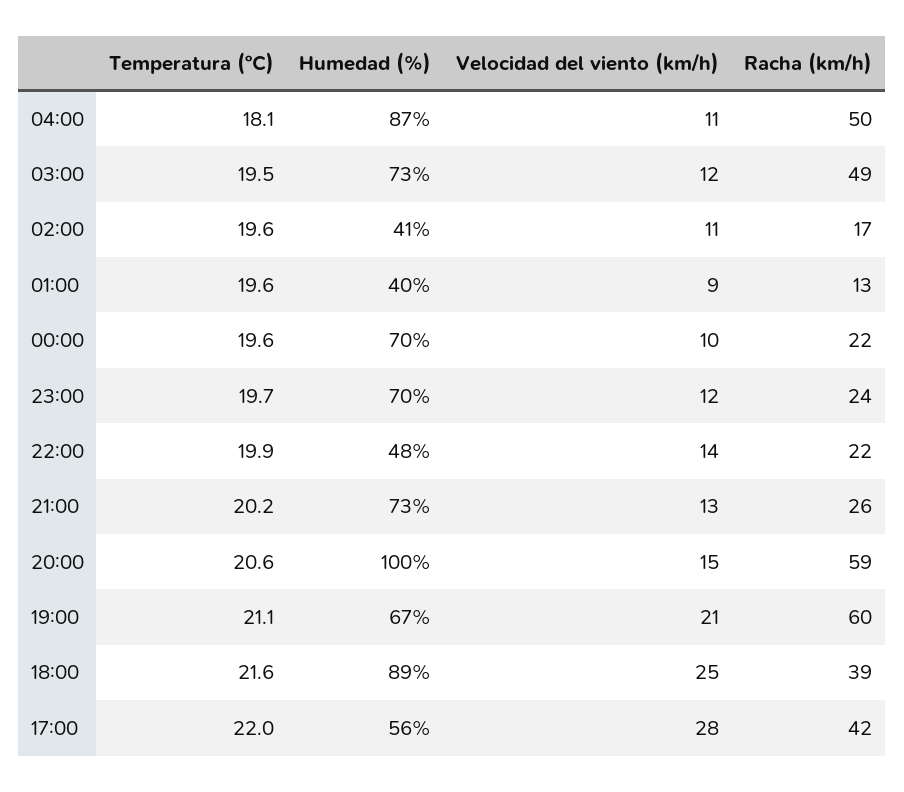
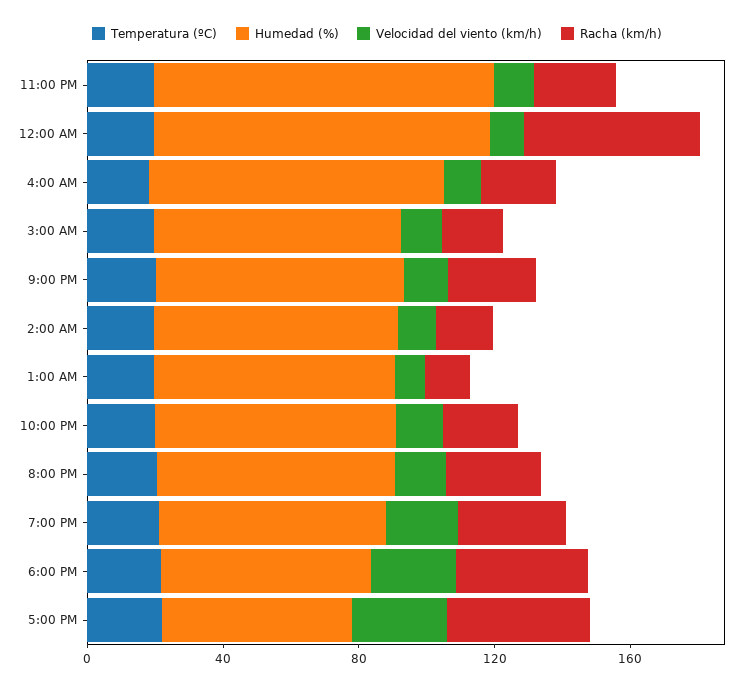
  {
    "Temperatura (ºC)": {
      "04:00": 18.1,
      "03:00": 19.5,
      "02:00": 19.6,
      "01:00": 19.6,
      "00:00": 19.6,
      "23:00": 19.7,
      "22:00": 19.9,
      "21:00": 20.2,
      "20:00": 20.6,
      "19:00": 21.1,
      "18:00": 21.6,
      "17:00": 22
    },
    "Humedad (%)": {
      "04:00": 87,
      "03:00": 73,
-     "02:00": 41,
+     "02:00": 70,
-     "01:00": 40,
+     "01:00": 70,
-     "00:00": 70,
+     "00:00": 100,
-     "23:00": 70,
+     "23:00": 100,
-     "22:00": 48,
+     "22:00": 70,
      "21:00": 73,
-     "20:00": 100,
+     "20:00": 70,
      "19:00": 67,
-     "18:00": 89,
+     "18:00": 60,
      "17:00": 56
    },
    "Velocidad del viento (km/h)": {
      "04:00": 11,
      "03:00": 12,
      "02:00": 11,
      "01:00": 9,
      "00:00": 10,
      "23:00": 12,
      "22:00": 14,
      "21:00": 13,
      "20:00": 15,
      "19:00": 21,
      "18:00": 25,
      "17:00": 28
    },
    "Racha (km/h)": {
-     "04:00": 50,
+     "04:00": 20,
-     "03:00": 49,
+     "03:00": 20,
      "02:00": 17,
      "01:00": 13,
-     "00:00": 22,
+     "00:00": 50,
      "23:00": 24,
      "22:00": 22,
      "21:00": 26,
-     "20:00": 59,
+     "20:00": 30,
-     "19:00": 60,
+     "19:00": 30,
      "18:00": 39,
      "17:00": 42
    }
  }

